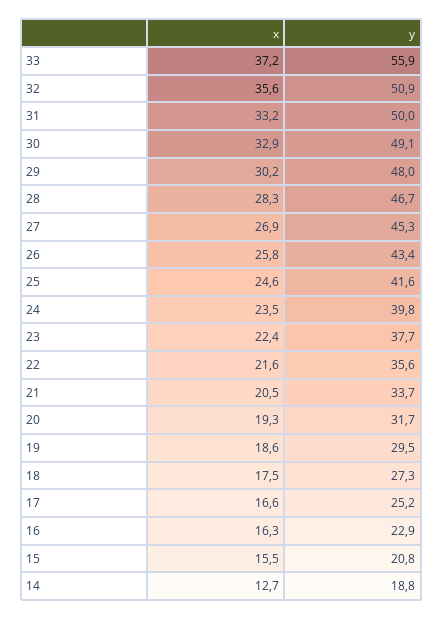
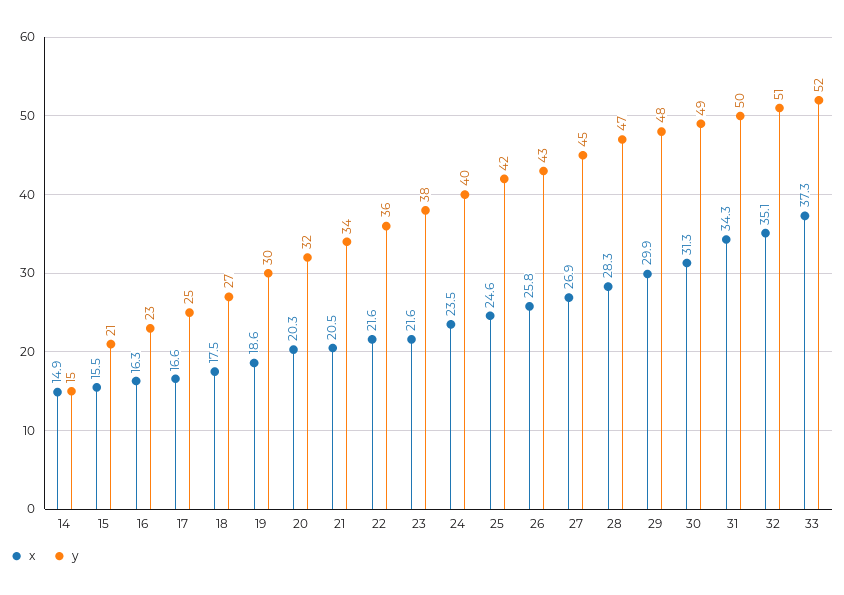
  {
    "x": {
-     "33": 37.2,
+     "33": 37.3,
-     "32": 35.6,
+     "32": 35.1,
-     "31": 33.2,
+     "31": 34.3,
-     "30": 32.9,
+     "30": 31.3,
-     "29": 30.2,
+     "29": 29.9,
      "28": 28.3,
      "27": 26.9,
      "26": 25.8,
      "25": 24.6,
      "24": 23.5,
-     "23": 22.4,
+     "23": 21.6,
      "22": 21.6,
      "21": 20.5,
-     "20": 19.3,
+     "20": 20.3,
      "19": 18.6,
      "18": 17.5,
      "17": 16.6,
      "16": 16.3,
      "15": 15.5,
-     "14": 12.7
+     "14": 14.9
    },
    "y": {
-     "33": 55.9,
+     "33": 52,
      "32": 50.9,
      "31": 50,
      "30": 49.1,
      "29": 48,
      "28": 46.7,
      "27": 45.3,
      "26": 43.4,
      "25": 41.6,
      "24": 39.8,
      "23": 37.7,
      "22": 35.6,
      "21": 33.7,
      "20": 31.7,
      "19": 29.5,
      "18": 27.3,
      "17": 25.2,
      "16": 22.9,
      "15": 20.8,
-     "14": 18.8
+     "14": 15
    }
  }

